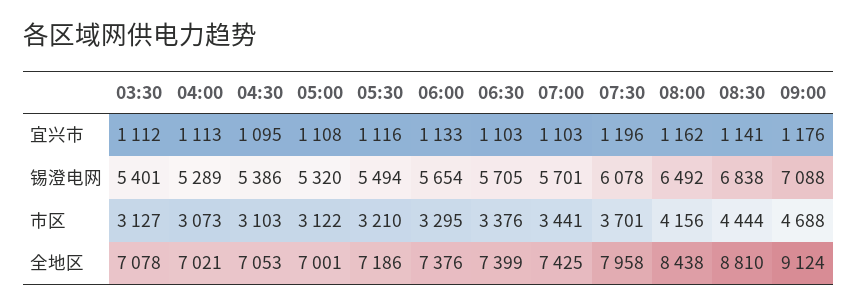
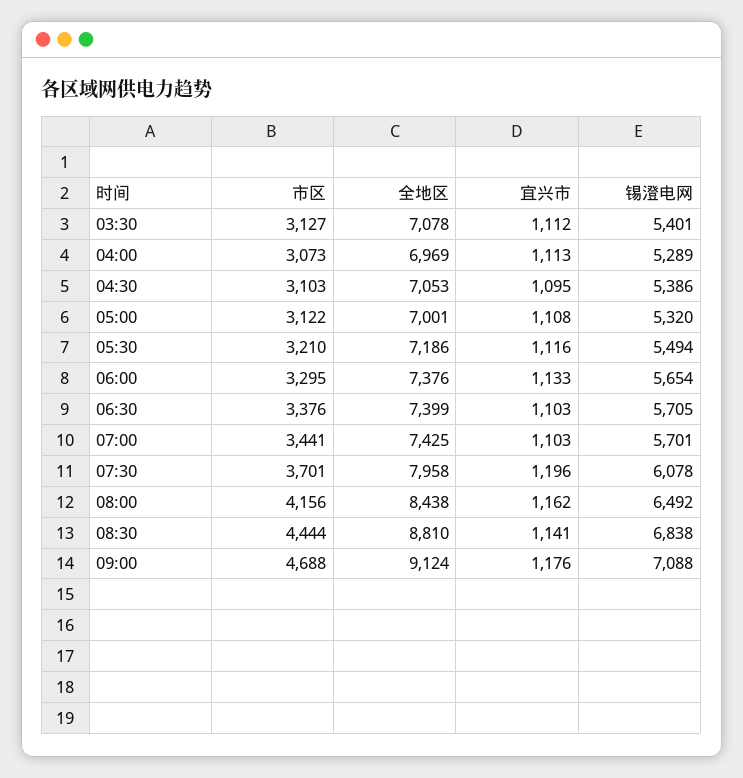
  {
    "03:30": {
      "宜兴市": 1112,
      "锡澄电网": 5401,
      "市区": 3127,
      "全地区": 7078
    },
    "04:00": {
      "宜兴市": 1113,
      "锡澄电网": 5289,
      "市区": 3073,
-     "全地区": 7021
+     "全地区": 6969
    },
    "04:30": {
      "宜兴市": 1095,
      "锡澄电网": 5386,
      "市区": 3103,
      "全地区": 7053
    },
    "05:00": {
      "宜兴市": 1108,
      "锡澄电网": 5320,
      "市区": 3122,
      "全地区": 7001
    },
    "05:30": {
      "宜兴市": 1116,
      "锡澄电网": 5494,
      "市区": 3210,
      "全地区": 7186
    },
    "06:00": {
      "宜兴市": 1133,
      "锡澄电网": 5654,
      "市区": 3295,
      "全地区": 7376
    },
    "06:30": {
      "宜兴市": 1103,
      "锡澄电网": 5705,
      "市区": 3376,
      "全地区": 7399
    },
    "07:00": {
      "宜兴市": 1103,
      "锡澄电网": 5701,
      "市区": 3441,
      "全地区": 7425
    },
    "07:30": {
      "宜兴市": 1196,
      "锡澄电网": 6078,
      "市区": 3701,
      "全地区": 7958
    },
    "08:00": {
      "宜兴市": 1162,
      "锡澄电网": 6492,
      "市区": 4156,
      "全地区": 8438
    },
    "08:30": {
      "宜兴市": 1141,
      "锡澄电网": 6838,
      "市区": 4444,
      "全地区": 8810
    },
    "09:00": {
      "宜兴市": 1176,
      "锡澄电网": 7088,
      "市区": 4688,
      "全地区": 9124
    }
  }

